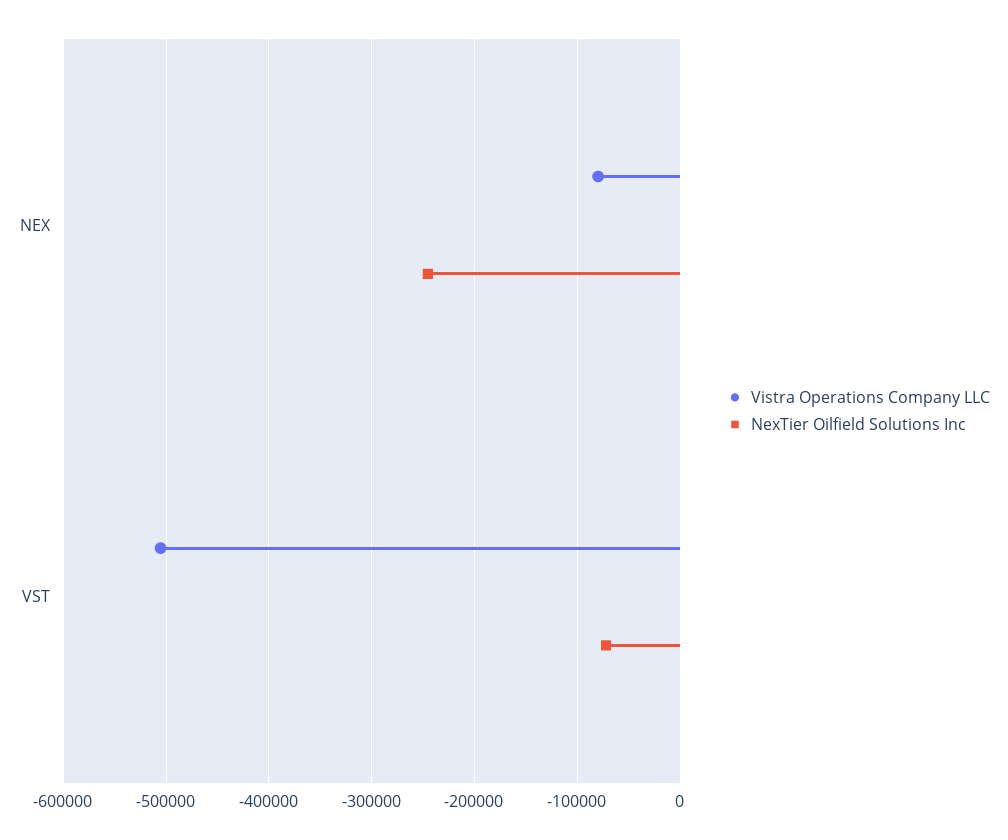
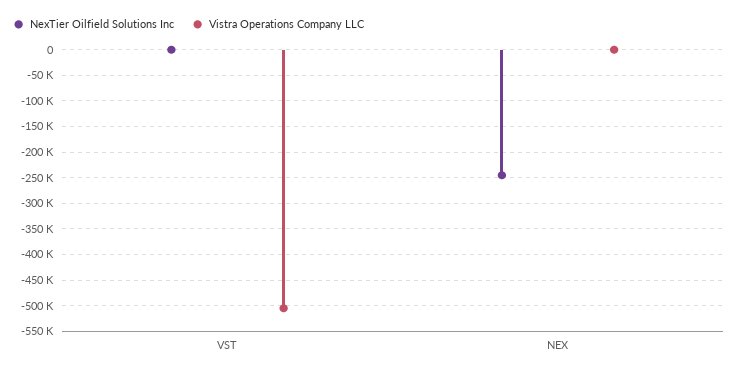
  {
    "Vistra Operations Company LLC": {
-     "NEX": -80000,
+     "NEX": 0,
      "VST": -510000
    },
    "NexTier Oilfield Solutions Inc": {
      "NEX": -250000,
-     "VST": -70000
+     "VST": 0
    }
  }

